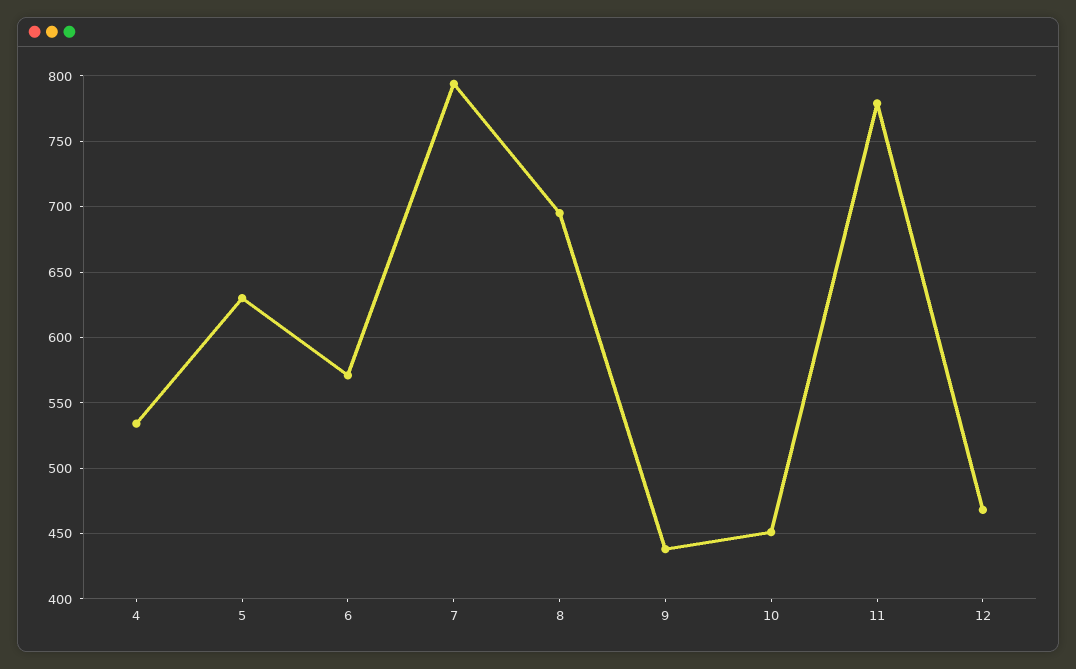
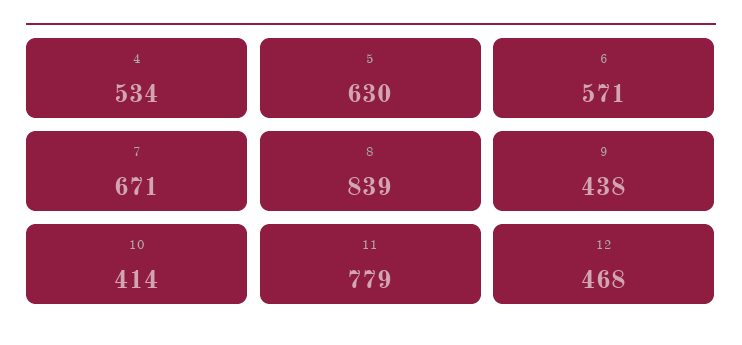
  {
    "4": 534,
    "5": 630,
    "6": 571,
-   "7": 795,
+   "7": 671,
-   "8": 695,
+   "8": 839,
    "9": 438,
-   "10": 450,
+   "10": 414,
    "11": 779,
    "12": 468
  }

